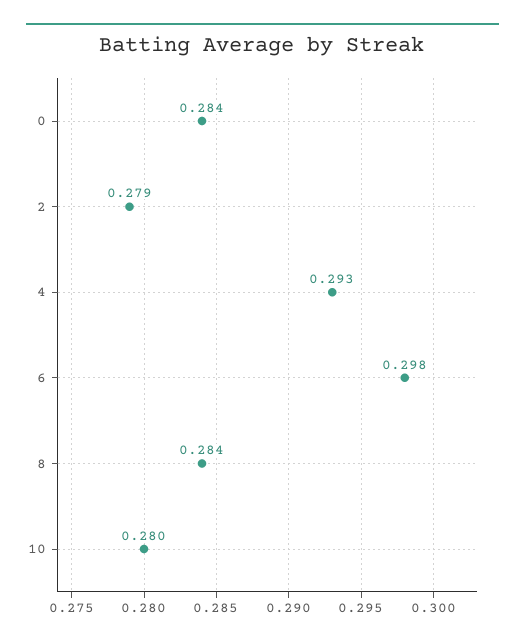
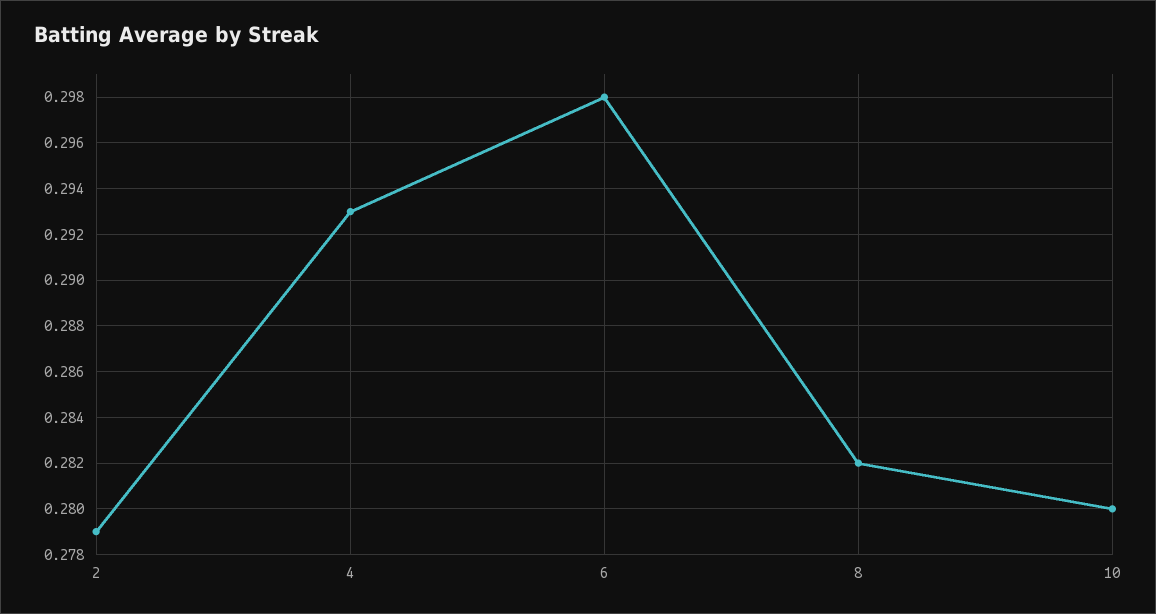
  {
-   "0": 0.284,
    "2": 0.279,
    "4": 0.293,
    "6": 0.298,
-   "8": 0.284,
+   "8": 0.282,
    "10": 0.28
  }

